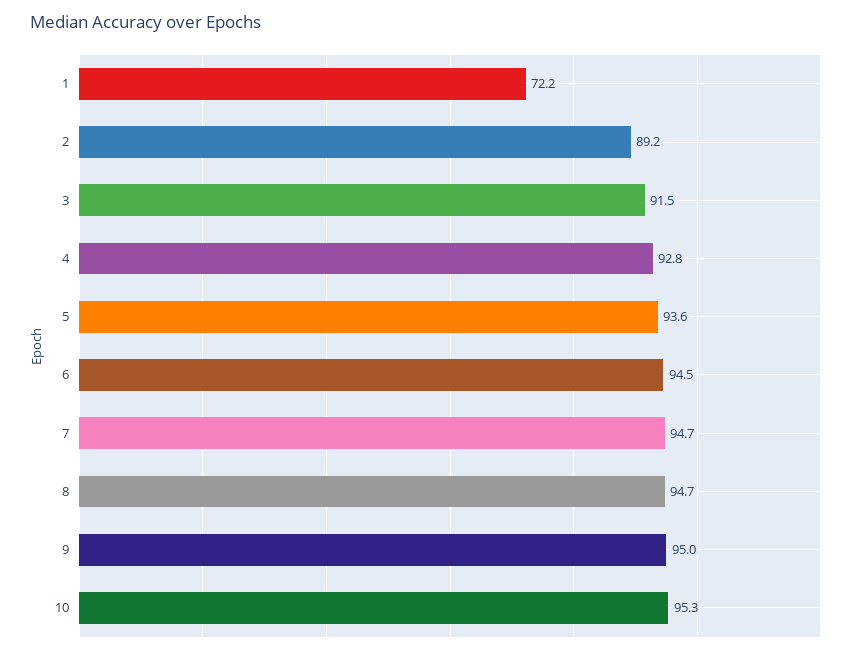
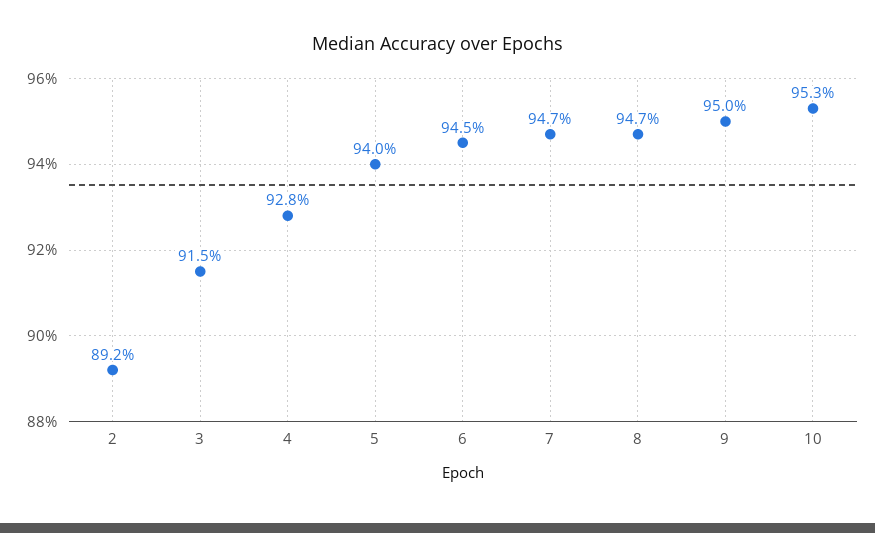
  {
-   "1": 72.2,
    "2": 89.2,
    "3": 91.5,
    "4": 92.8,
-   "5": 93.6,
+   "5": 94,
    "6": 94.5,
    "7": 94.7,
    "8": 94.7,
    "9": 95,
    "10": 95.3
  }

